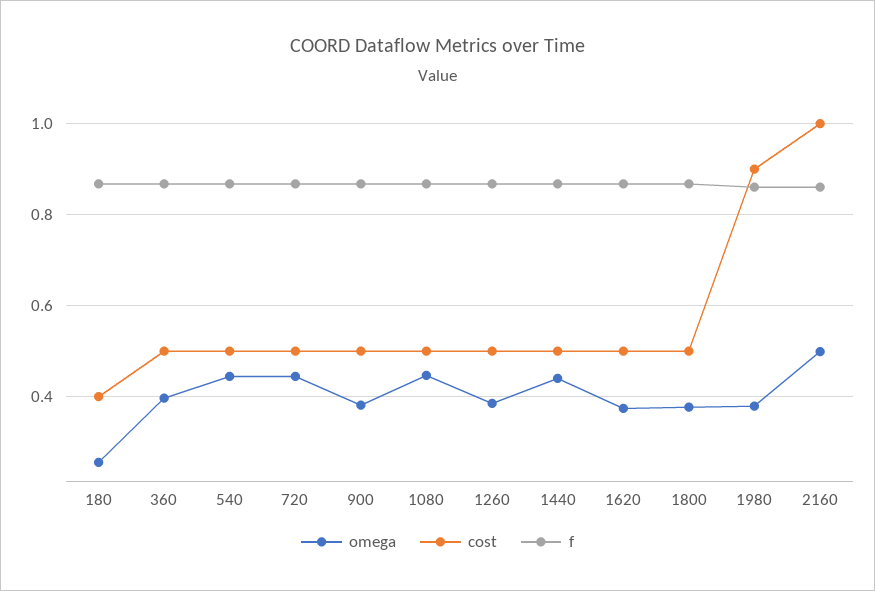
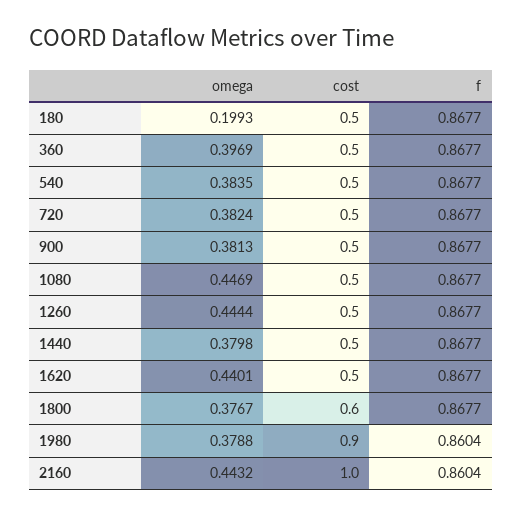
  {
    "omega": {
-     "180": 0.26,
+     "180": 0.1993,
      "360": 0.3969,
-     "540": 0.44,
+     "540": 0.3835,
-     "720": 0.44,
+     "720": 0.3824,
      "900": 0.3813,
      "1080": 0.4469,
-     "1260": 0.38,
+     "1260": 0.4444,
-     "1440": 0.44,
+     "1440": 0.3798,
-     "1620": 0.38,
+     "1620": 0.4401,
      "1800": 0.3767,
      "1980": 0.3788,
-     "2160": 0.5
+     "2160": 0.4432
    },
    "cost": {
-     "180": 0.4,
+     "180": 0.5,
      "360": 0.5,
      "540": 0.5,
      "720": 0.5,
      "900": 0.5,
      "1080": 0.5,
      "1260": 0.5,
      "1440": 0.5,
      "1620": 0.5,
-     "1800": 0.5,
+     "1800": 0.6,
      "1980": 0.9,
      "2160": 1
    },
    "f": {
      "180": 0.8677,
      "360": 0.8677,
      "540": 0.8677,
      "720": 0.8677,
      "900": 0.8677,
      "1080": 0.8677,
      "1260": 0.8677,
      "1440": 0.8677,
      "1620": 0.8677,
      "1800": 0.8677,
      "1980": 0.8604,
      "2160": 0.8604
    }
  }

